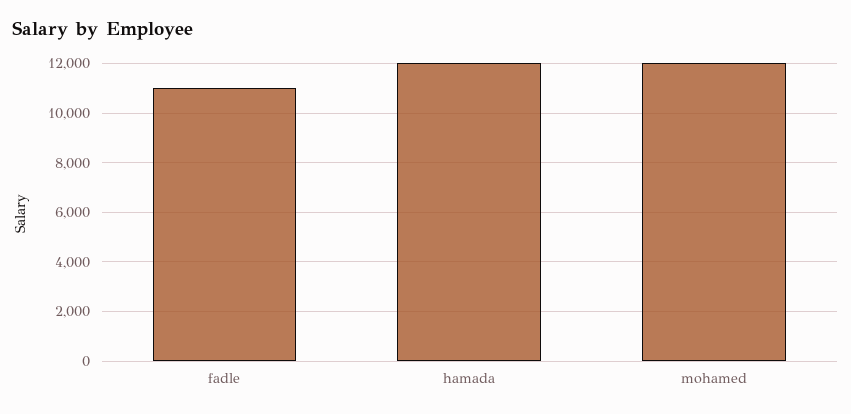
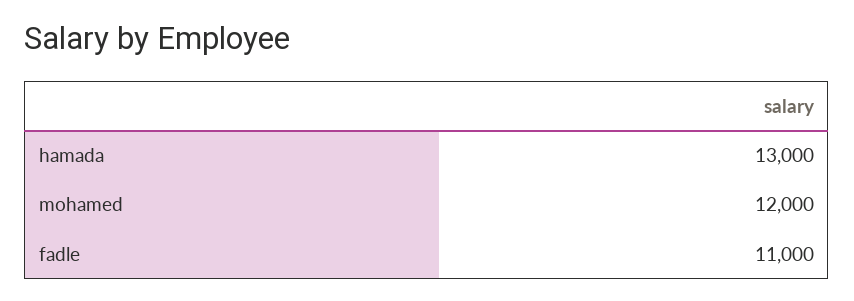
  {
    "fadle": 11000,
-   "hamada": 12000,
+   "hamada": 13000,
    "mohamed": 12000
  }

